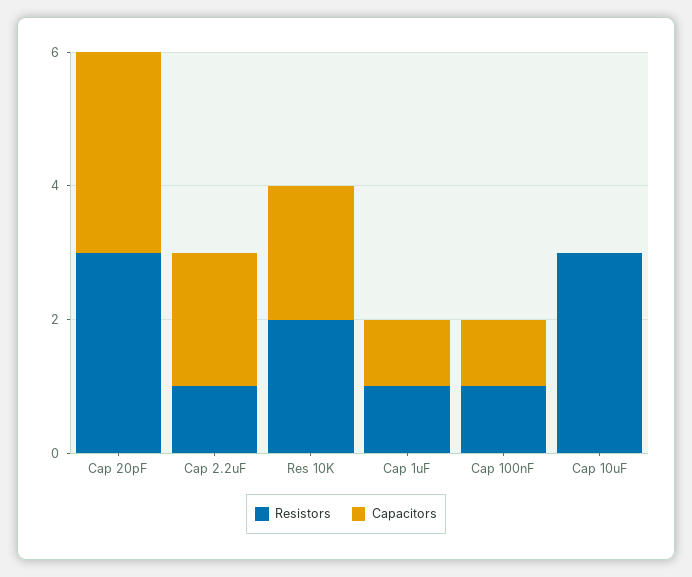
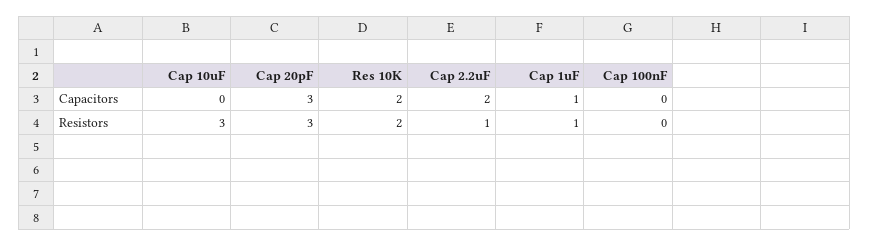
  {
    "Resistors": {
      "Cap 20pF": 3,
      "Cap 2.2uF": 1,
      "Res 10K": 2,
      "Cap 1uF": 1,
-     "Cap 100nF": 1,
+     "Cap 100nF": 0,
      "Cap 10uF": 3
    },
    "Capacitors": {
      "Cap 20pF": 3,
      "Cap 2.2uF": 2,
      "Res 10K": 2,
      "Cap 1uF": 1,
-     "Cap 100nF": 1,
+     "Cap 100nF": 0,
      "Cap 10uF": 0
    }
  }

